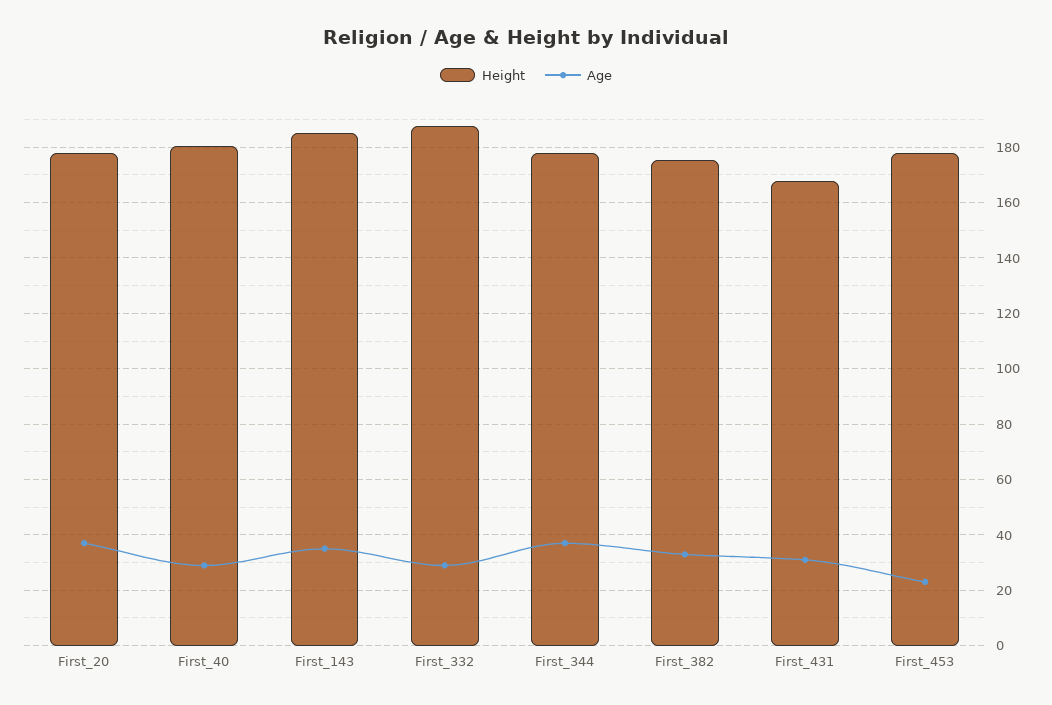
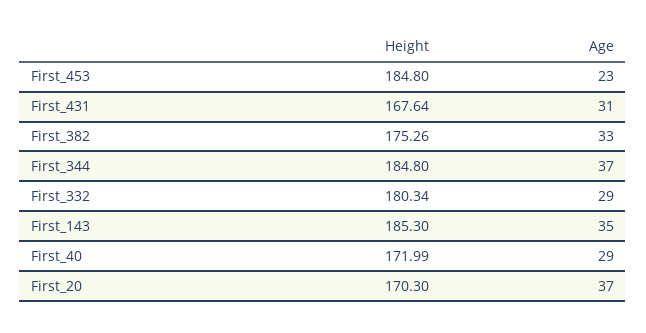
  {
    "Height": {
-     "First_20": 177.5,
+     "First_20": 170.3,
-     "First_40": 180,
+     "First_40": 171.99,
      "First_143": 185.3,
-     "First_332": 187.5,
+     "First_332": 180.34,
-     "First_344": 177.5,
+     "First_344": 184.8,
      "First_382": 175.26,
      "First_431": 167.64,
-     "First_453": 177.5
+     "First_453": 184.8
    },
    "Age": {
      "First_20": 37,
      "First_40": 29,
      "First_143": 35,
      "First_332": 29,
      "First_344": 37,
      "First_382": 33,
      "First_431": 31,
      "First_453": 23
    }
  }

